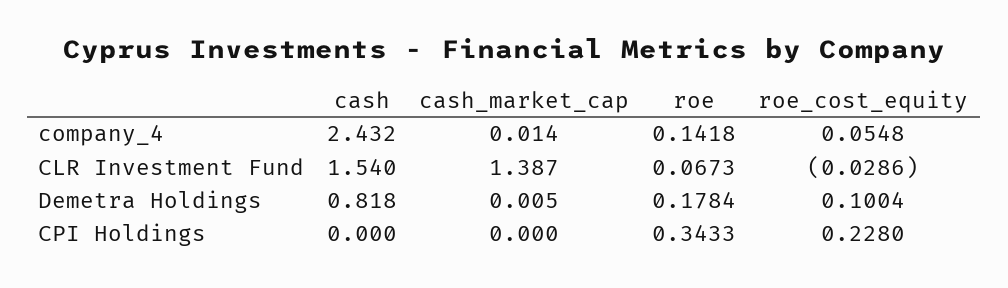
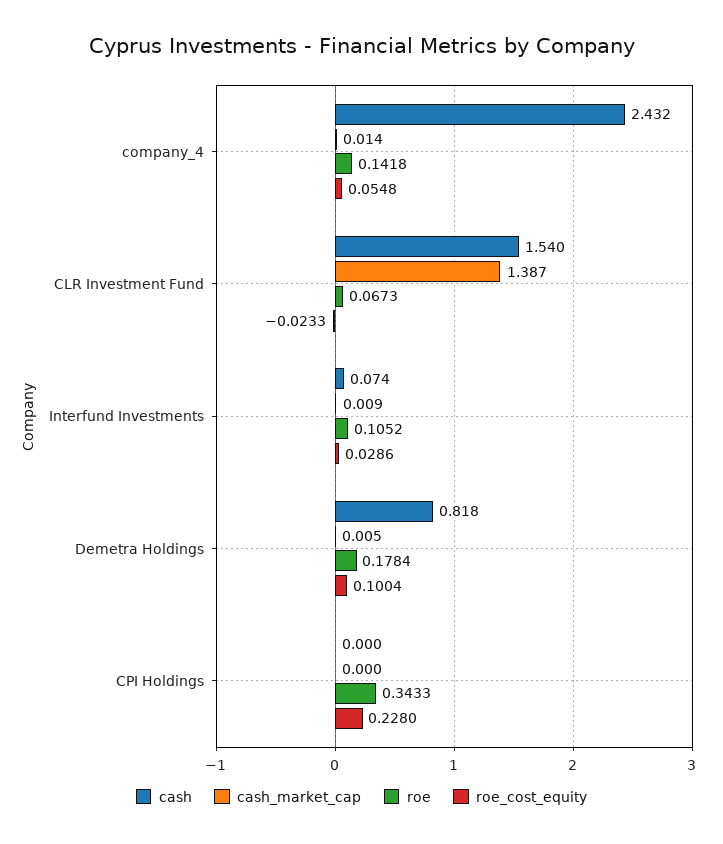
  {
    "cash": {
      "company_4": 2.432,
      "CLR Investment Fund": 1.54,
      "Demetra Holdings": 0.818,
-     "CPI Holdings": 0
+     "CPI Holdings": 0,
+     "Interfund Investments": 0.074
    },
    "cash_market_cap": {
      "company_4": 0.014,
      "CLR Investment Fund": 1.387,
      "Demetra Holdings": 0.005,
-     "CPI Holdings": 0
+     "CPI Holdings": 0,
+     "Interfund Investments": 0.009
    },
    "roe": {
      "company_4": 0.1418,
      "CLR Investment Fund": 0.0673,
      "Demetra Holdings": 0.1784,
-     "CPI Holdings": 0.3433
+     "CPI Holdings": 0.3433,
+     "Interfund Investments": 0.1052
    },
    "roe_cost_equity": {
      "company_4": 0.0548,
-     "CLR Investment Fund": -0.0286,
+     "CLR Investment Fund": -0.0233,
      "Demetra Holdings": 0.1004,
-     "CPI Holdings": 0.228
+     "CPI Holdings": 0.228,
+     "Interfund Investments": 0.0286
    }
  }

